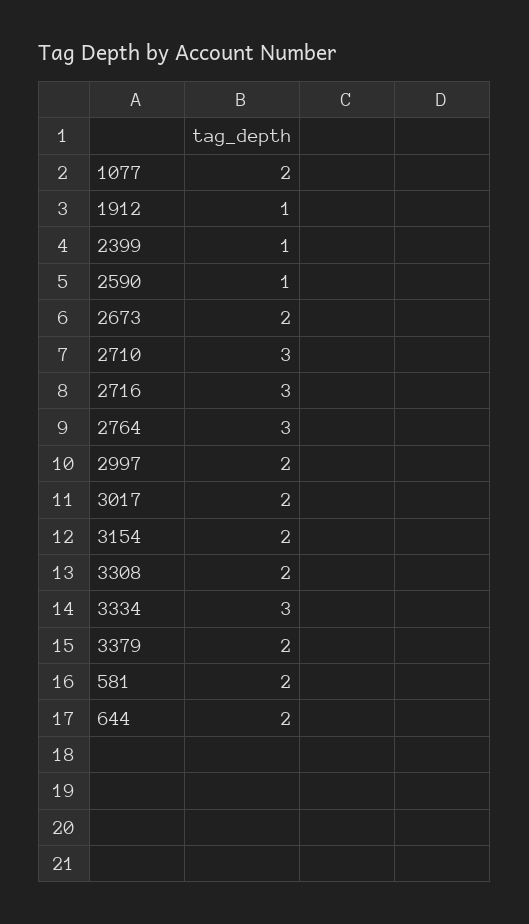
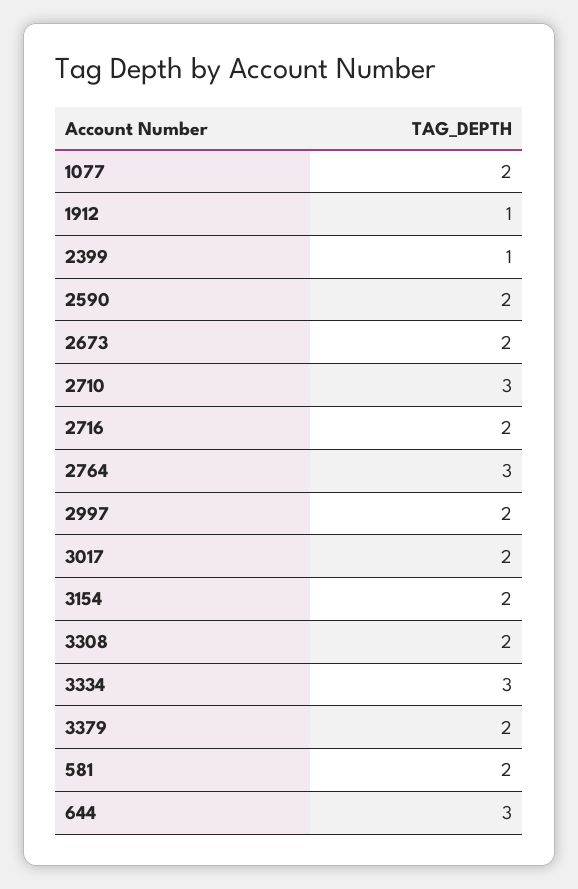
  {
    "1077": 2,
    "1912": 1,
    "2399": 1,
-   "2590": 1,
+   "2590": 2,
    "2673": 2,
    "2710": 3,
-   "2716": 3,
+   "2716": 2,
    "2764": 3,
    "2997": 2,
    "3017": 2,
    "3154": 2,
    "3308": 2,
    "3334": 3,
    "3379": 2,
    "581": 2,
-   "644": 2
+   "644": 3
  }

